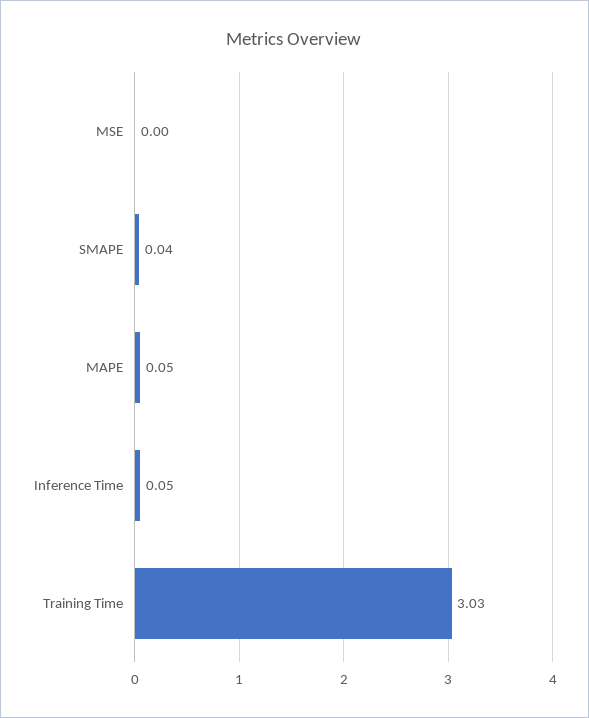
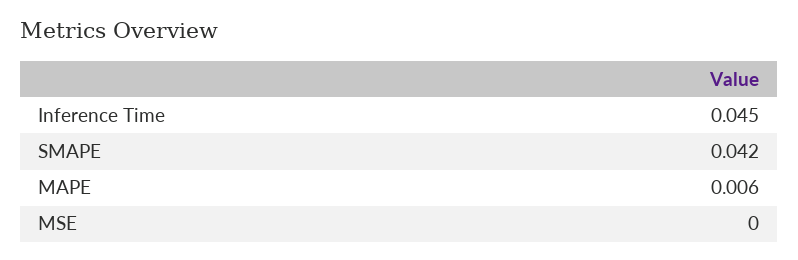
  {
    "MSE": 0,
    "SMAPE": 0.042,
-   "MAPE": 0.05,
+   "MAPE": 0.006,
-   "Inference Time": 0.045,
+   "Inference Time": 0.045
-   "Training Time": 3.03
  }

